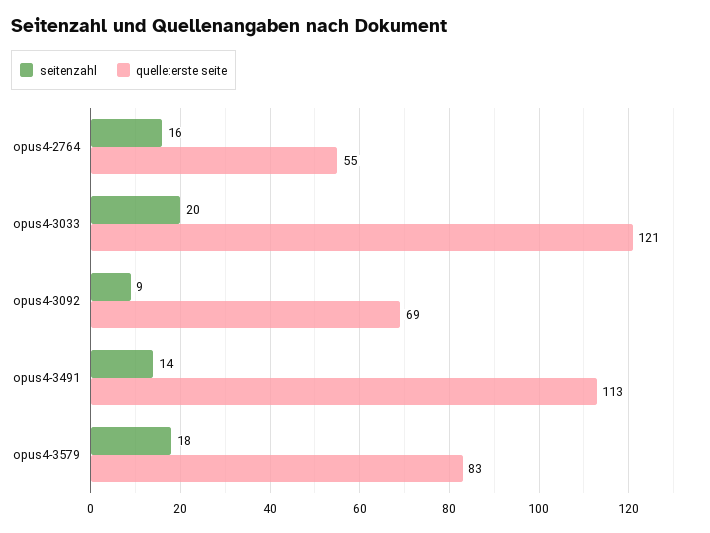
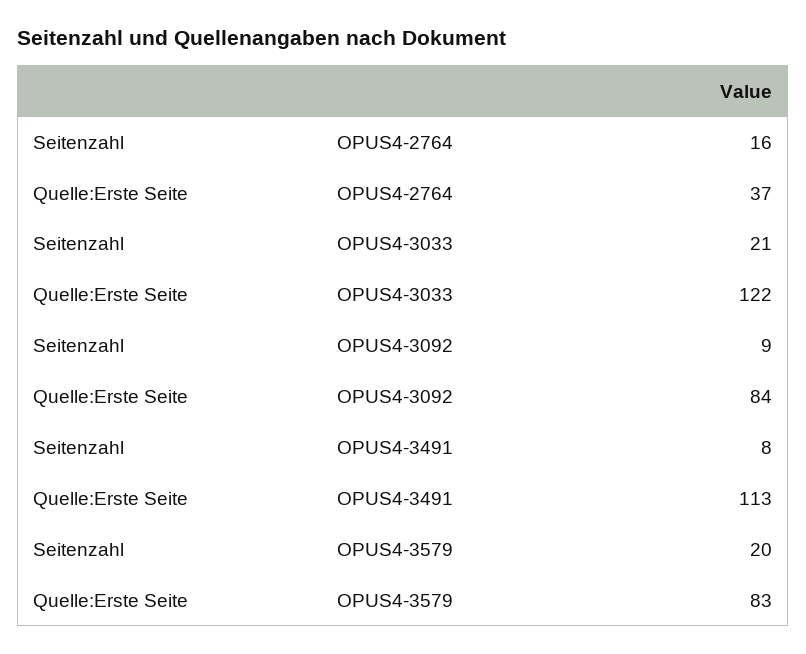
  {
    "seitenzahl": {
      "opus4-2764": 16,
-     "opus4-3033": 20,
+     "opus4-3033": 21,
      "opus4-3092": 9,
-     "opus4-3491": 14,
+     "opus4-3491": 8,
-     "opus4-3579": 18
+     "opus4-3579": 20
    },
    "quelle:erste seite": {
-     "opus4-2764": 55,
+     "opus4-2764": 37,
-     "opus4-3033": 121,
+     "opus4-3033": 122,
-     "opus4-3092": 69,
+     "opus4-3092": 84,
      "opus4-3491": 113,
      "opus4-3579": 83
    }
  }

